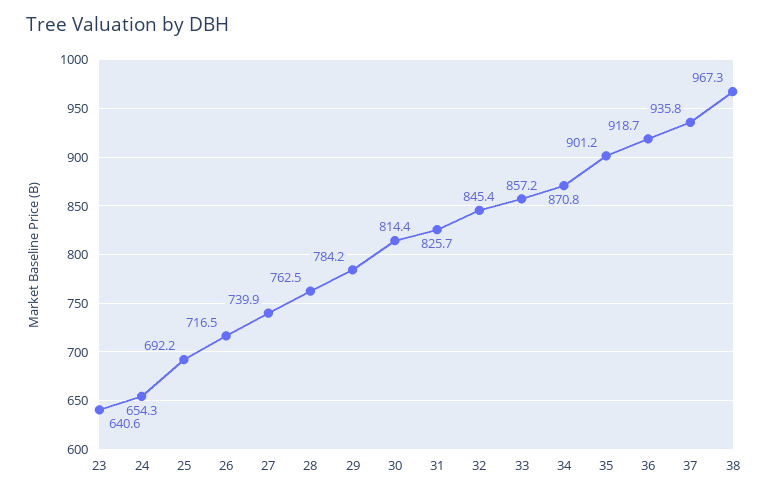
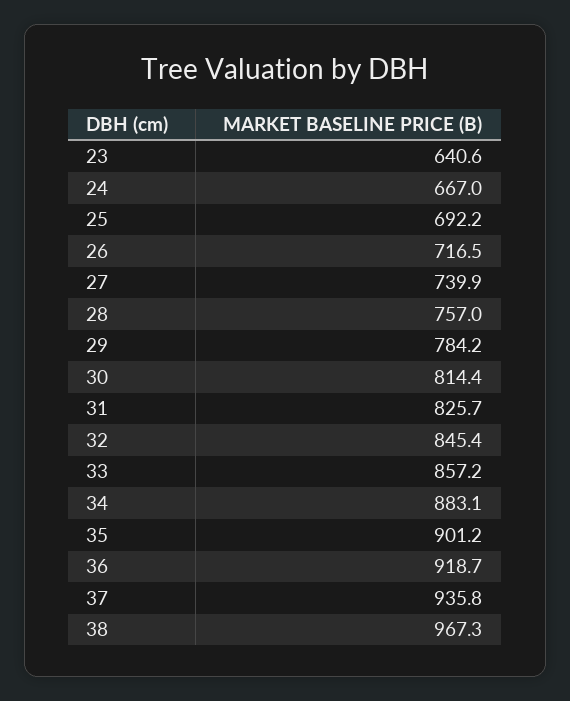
  {
    "23": 640.6,
-   "24": 654.3,
+   "24": 667,
    "25": 692.2,
    "26": 716.5,
    "27": 739.9,
-   "28": 762.5,
+   "28": 757,
    "29": 784.2,
    "30": 814.4,
    "31": 825.7,
    "32": 845.4,
    "33": 857.2,
-   "34": 870.8,
+   "34": 883.1,
    "35": 901.2,
    "36": 918.7,
    "37": 935.8,
    "38": 967.3
  }

